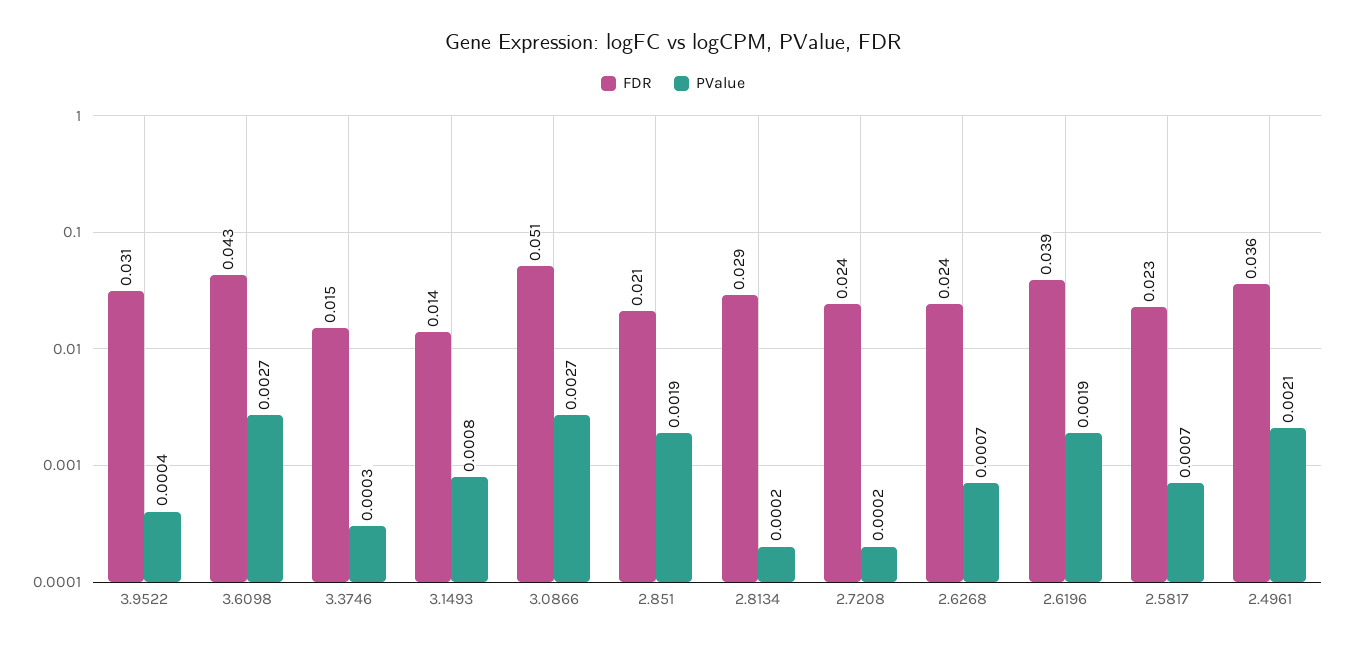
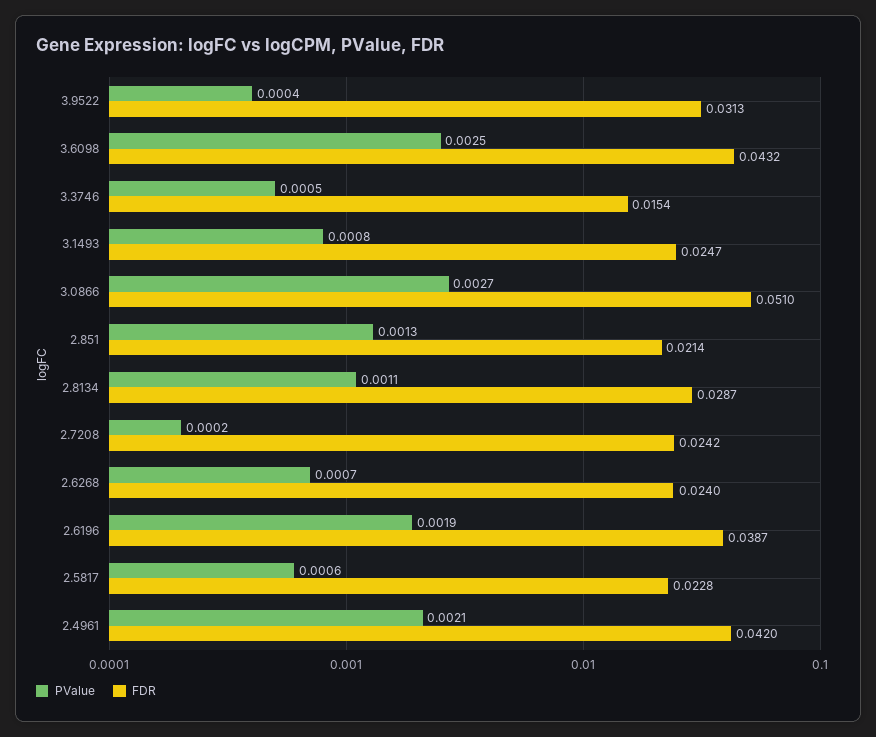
  {
    "FDR": {
      "3.9522": 0.0313,
      "3.6098": 0.0432,
      "3.3746": 0.0154,
-     "3.1493": 0.014,
+     "3.1493": 0.0247,
      "3.0866": 0.051,
      "2.851": 0.0214,
      "2.8134": 0.0287,
      "2.7208": 0.0242,
      "2.6268": 0.024,
      "2.6196": 0.0387,
      "2.5817": 0.0228,
-     "2.4961": 0.036
+     "2.4961": 0.042
    },
    "PValue": {
      "3.9522": 0.0004,
-     "3.6098": 0.0027,
+     "3.6098": 0.0025,
-     "3.3746": 0.0003,
+     "3.3746": 0.0005,
      "3.1493": 0.0008,
      "3.0866": 0.0027,
-     "2.851": 0.0019,
+     "2.851": 0.0013,
-     "2.8134": 0.0002,
+     "2.8134": 0.0011,
      "2.7208": 0.0002,
      "2.6268": 0.0007,
      "2.6196": 0.0019,
-     "2.5817": 0.0007,
+     "2.5817": 0.0006,
      "2.4961": 0.0021
    }
  }

